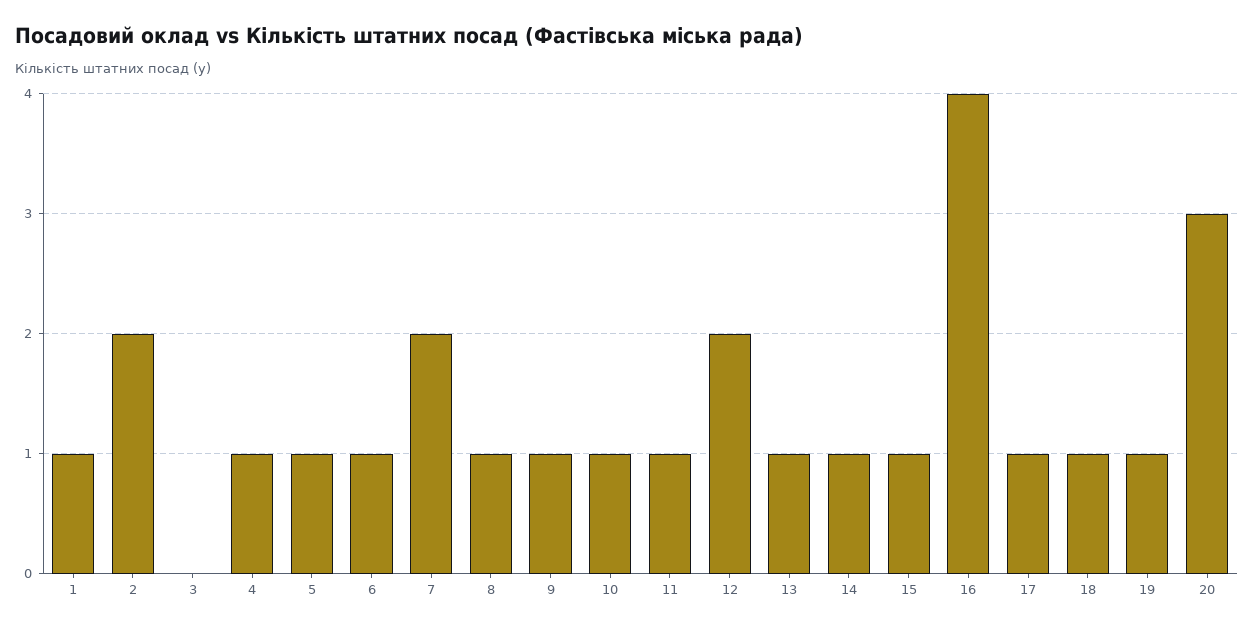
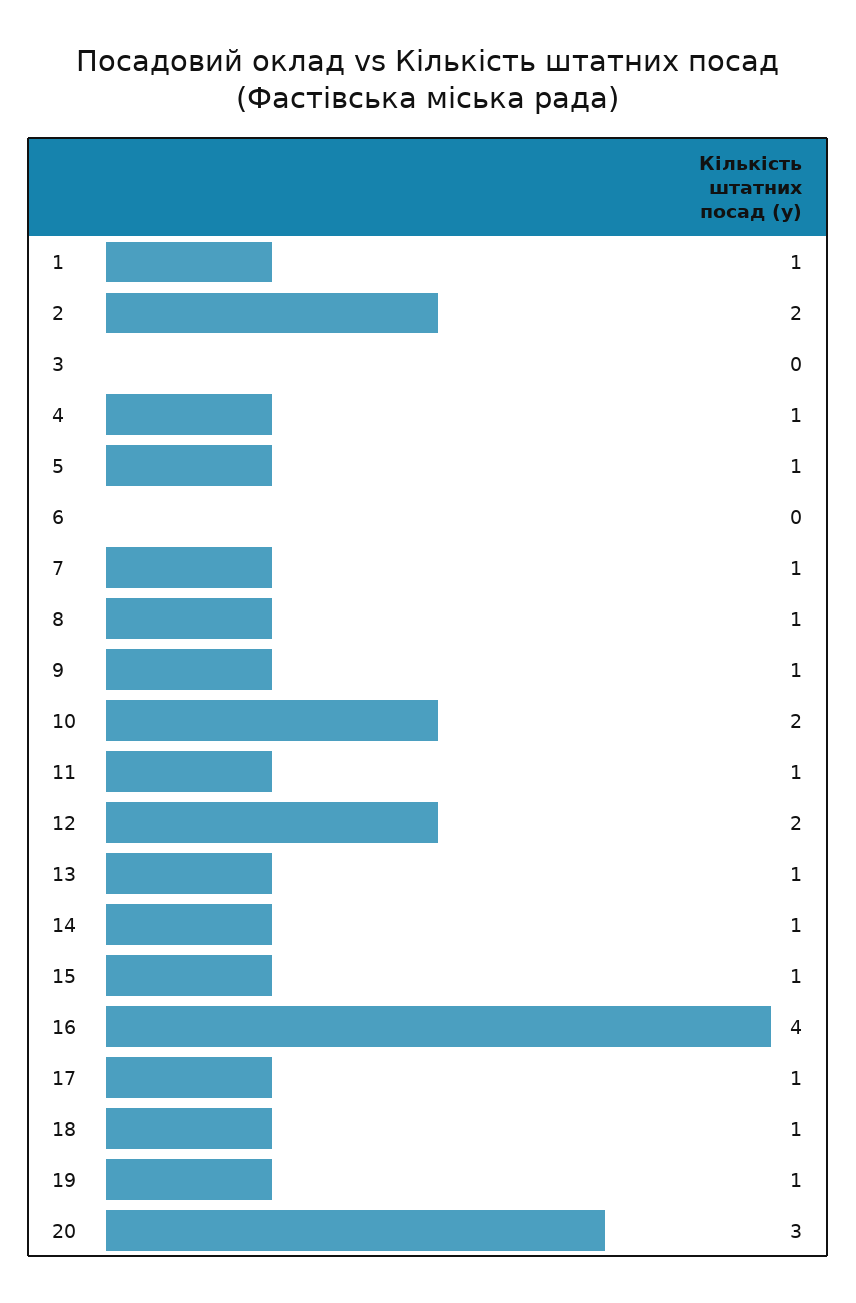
  {
    "1": 1,
    "2": 2,
    "3": 0,
    "4": 1,
    "5": 1,
-   "6": 1,
+   "6": 0,
-   "7": 2,
+   "7": 1,
    "8": 1,
    "9": 1,
-   "10": 1,
+   "10": 2,
    "11": 1,
    "12": 2,
    "13": 1,
    "14": 1,
    "15": 1,
    "16": 4,
    "17": 1,
    "18": 1,
    "19": 1,
    "20": 3
  }

